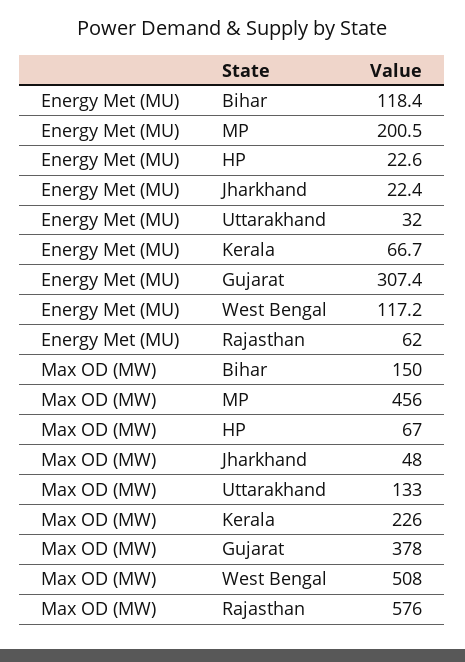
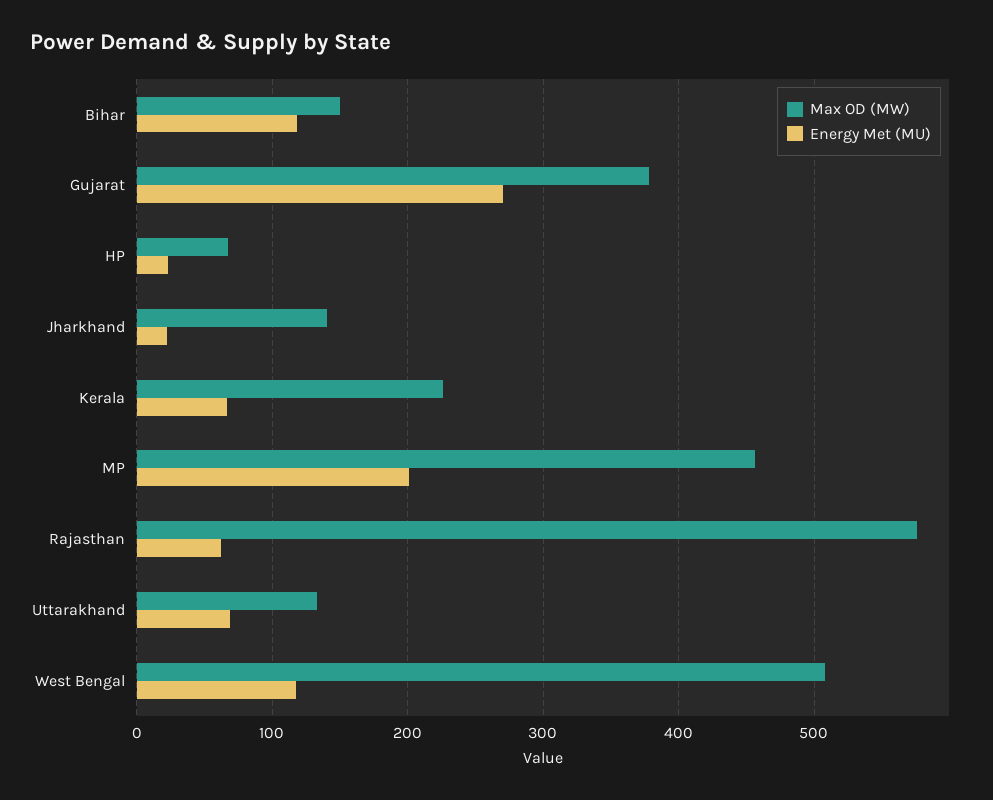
  {
    "Energy Met (MU)": {
      "Bihar": 118.4,
      "MP": 200.5,
      "HP": 22.6,
      "Jharkhand": 22.4,
-     "Uttarakhand": 32,
+     "Uttarakhand": 70,
      "Kerala": 66.7,
-     "Gujarat": 307.4,
+     "Gujarat": 270,
      "West Bengal": 117.2,
      "Rajasthan": 62
    },
    "Max OD (MW)": {
      "Bihar": 150,
      "MP": 456,
      "HP": 67,
-     "Jharkhand": 48,
+     "Jharkhand": 140,
      "Uttarakhand": 133,
      "Kerala": 226,
      "Gujarat": 378,
      "West Bengal": 508,
      "Rajasthan": 576
    }
  }

